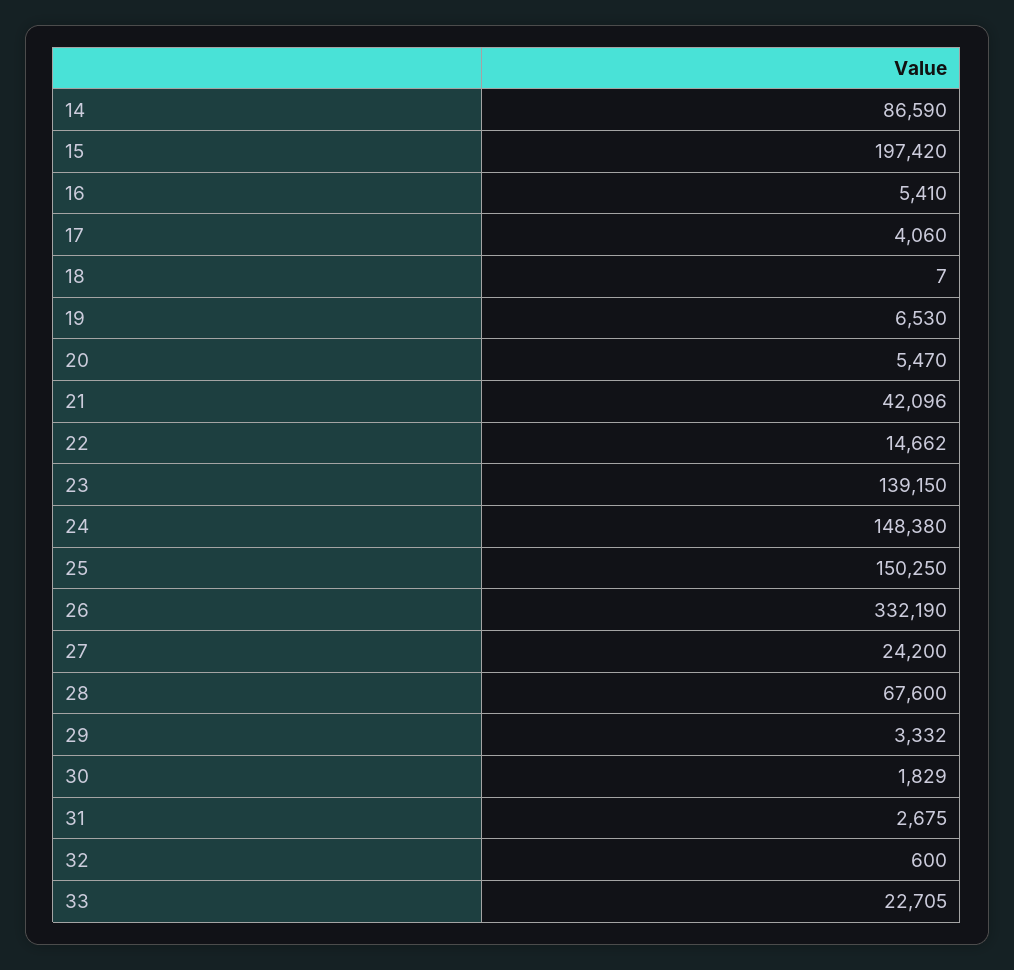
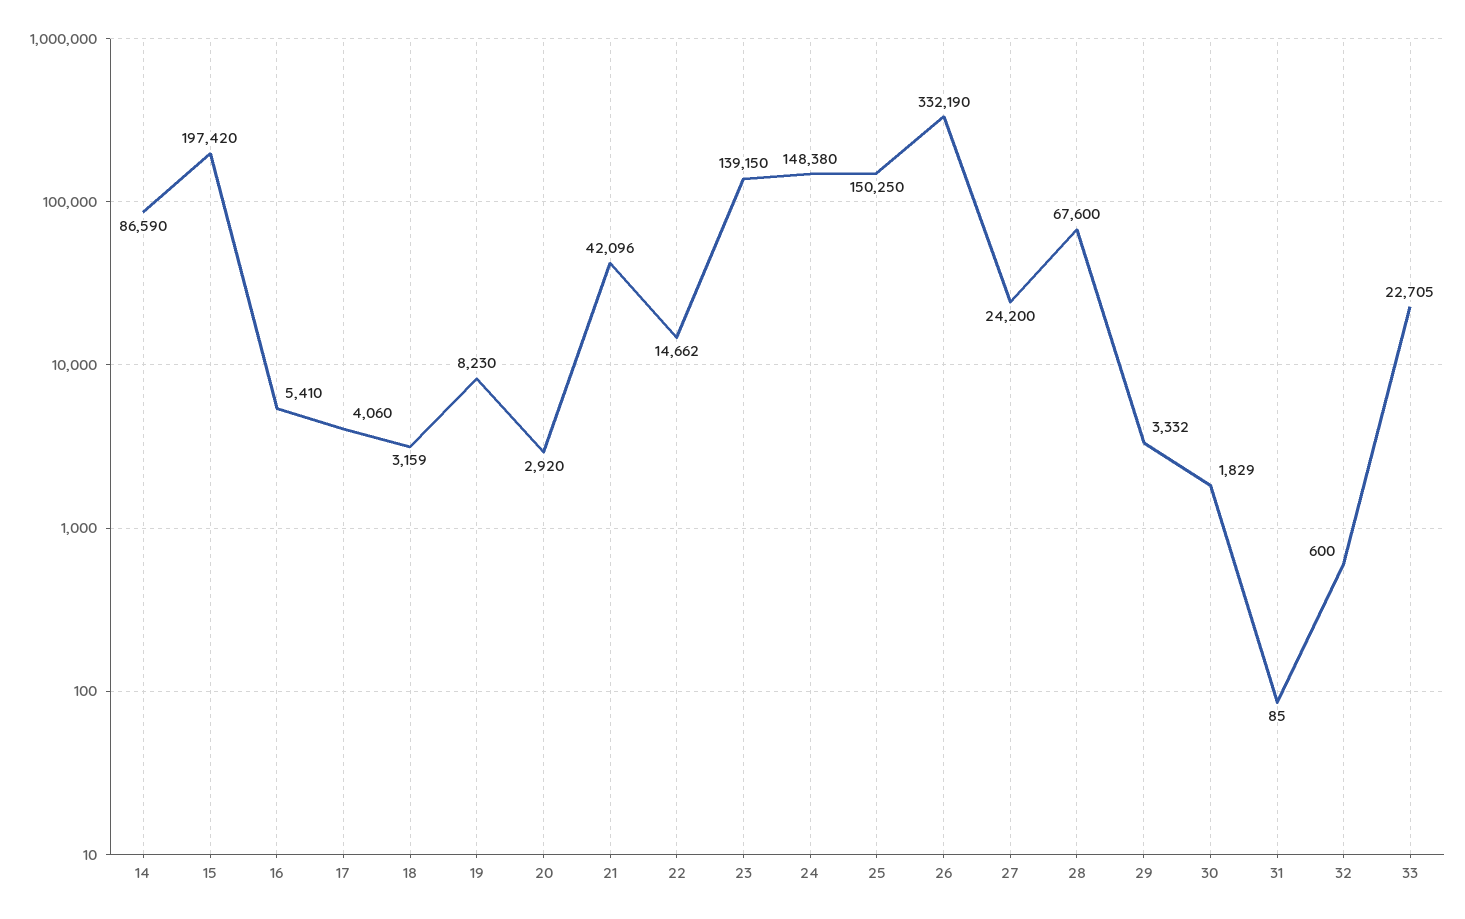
  {
    "14": 86590,
    "15": 197420,
    "16": 5410,
    "17": 4060,
-   "18": 7,
+   "18": 3159,
-   "19": 6530,
+   "19": 8230,
-   "20": 5470,
+   "20": 2920,
    "21": 42096,
    "22": 14662,
    "23": 139150,
    "24": 148380,
    "25": 150250,
    "26": 332190,
    "27": 24200,
    "28": 67600,
    "29": 3332,
    "30": 1829,
-   "31": 2675,
+   "31": 85,
    "32": 600,
    "33": 22705
  }

